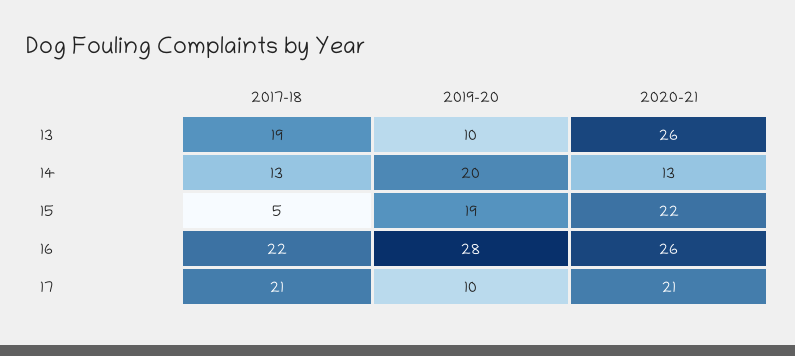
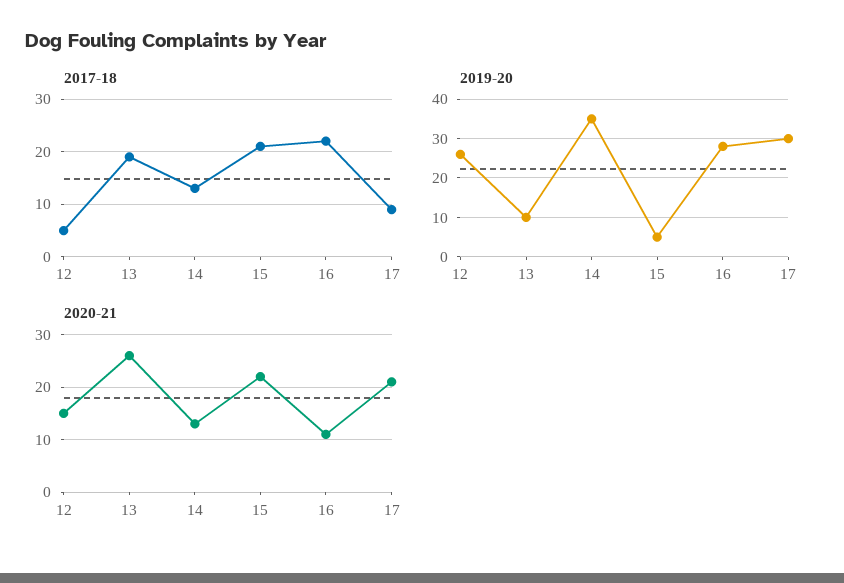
  {
    "2017-18": {
      "13": 19,
      "14": 13,
-     "15": 5,
+     "15": 20,
      "16": 22,
-     "17": 21
+     "17": 10,
+     "12": 5
    },
    "2019-20": {
      "13": 10,
-     "14": 20,
+     "14": 35,
-     "15": 19,
+     "15": 5,
      "16": 28,
-     "17": 10
+     "17": 30,
+     "12": 25
    },
    "2020-21": {
      "13": 26,
      "14": 13,
      "15": 22,
-     "16": 26,
+     "16": 10,
-     "17": 21
+     "17": 21,
+     "12": 15
    }
  }

